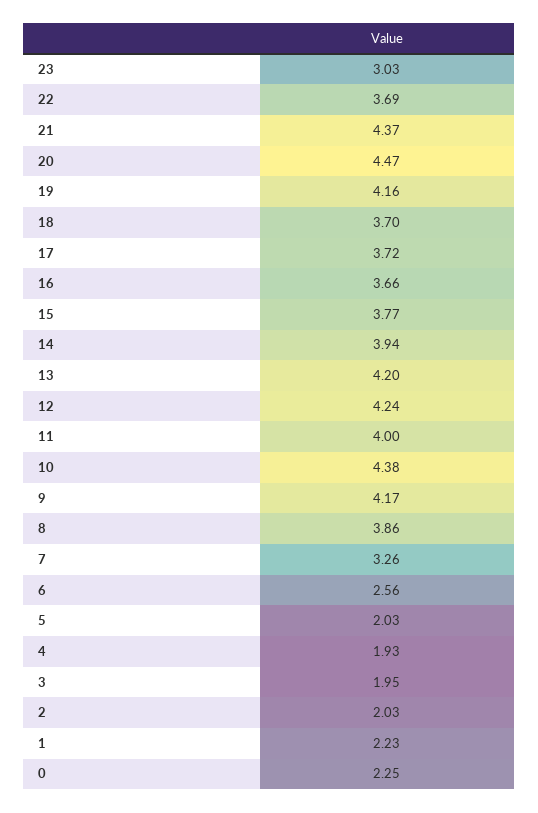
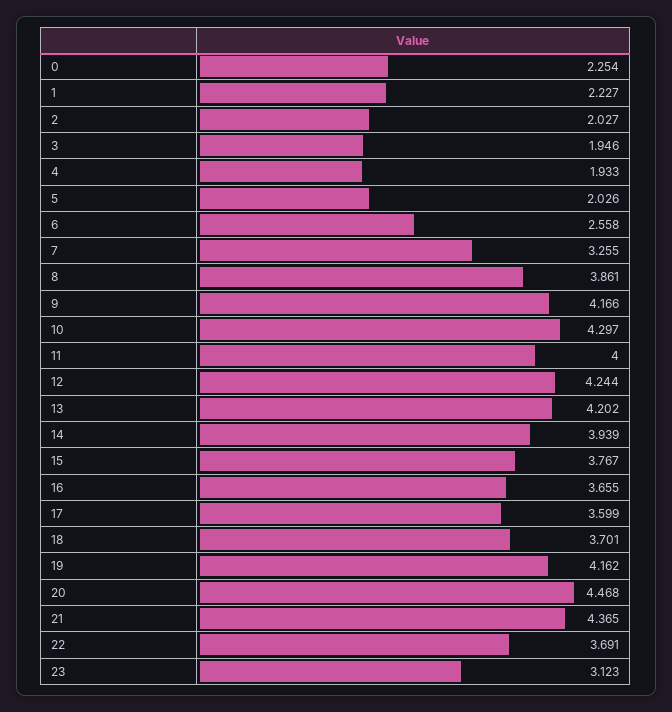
  {
-   "23": 3.03,
+   "23": 3.123,
    "22": 3.691,
    "21": 4.365,
    "20": 4.468,
    "19": 4.162,
    "18": 3.701,
-   "17": 3.72,
+   "17": 3.599,
    "16": 3.655,
    "15": 3.767,
    "14": 3.939,
    "13": 4.202,
    "12": 4.244,
    "11": 4,
-   "10": 4.38,
+   "10": 4.297,
    "9": 4.166,
    "8": 3.861,
    "7": 3.255,
    "6": 2.558,
    "5": 2.026,
    "4": 1.933,
    "3": 1.946,
    "2": 2.027,
    "1": 2.227,
    "0": 2.254
  }

